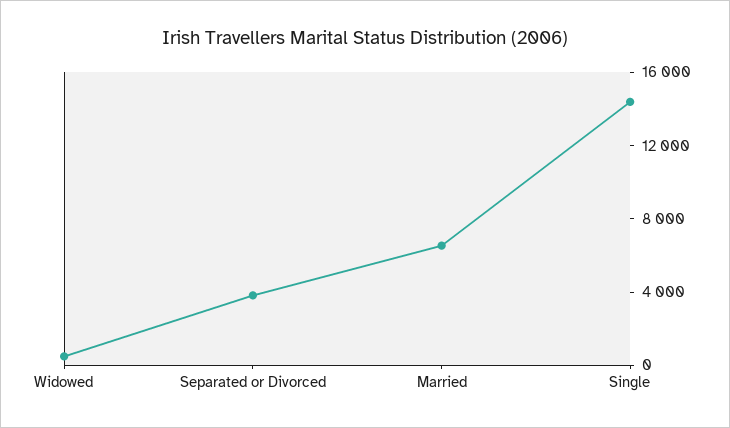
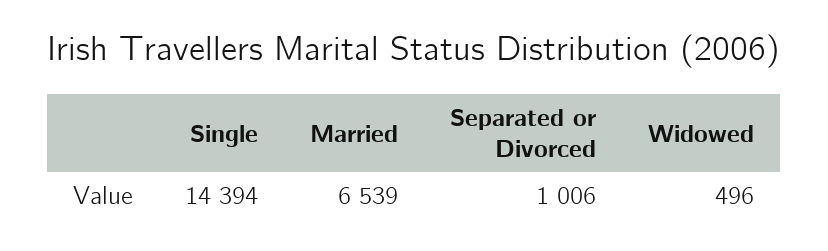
  {
    "Widowed": 496,
-   "Separated or Divorced": 4000,
+   "Separated or Divorced": 1006,
    "Married": 6539,
    "Single": 14394
  }

